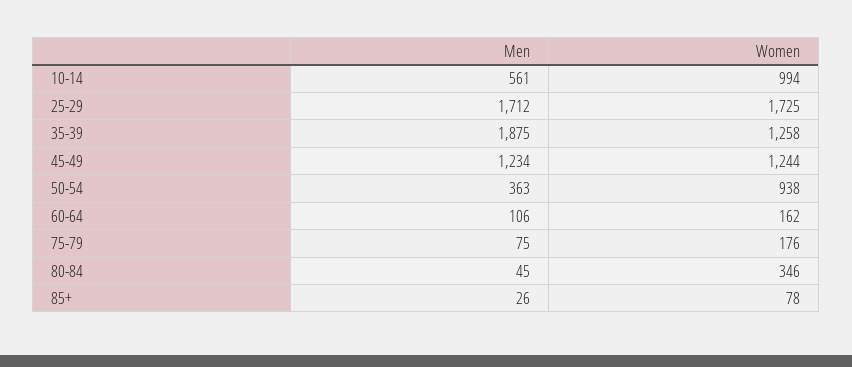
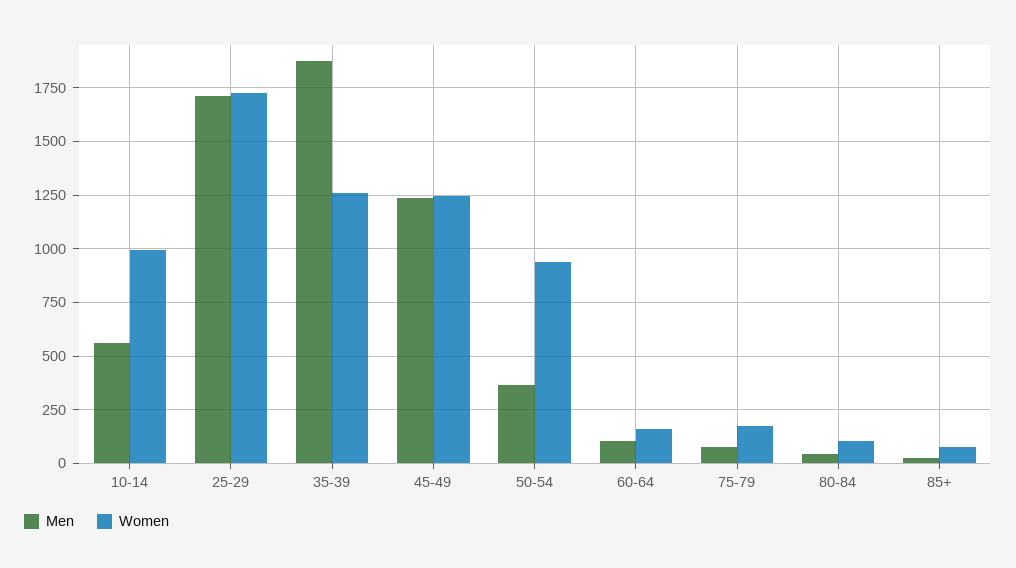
  {
    "Men": {
      "10-14": 561,
      "25-29": 1712,
      "35-39": 1875,
      "45-49": 1234,
      "50-54": 363,
      "60-64": 106,
      "75-79": 75,
      "80-84": 45,
      "85+": 26
    },
    "Women": {
      "10-14": 994,
      "25-29": 1725,
      "35-39": 1258,
      "45-49": 1244,
      "50-54": 938,
      "60-64": 162,
      "75-79": 176,
-     "80-84": 346,
+     "80-84": 100,
      "85+": 78
    }
  }

